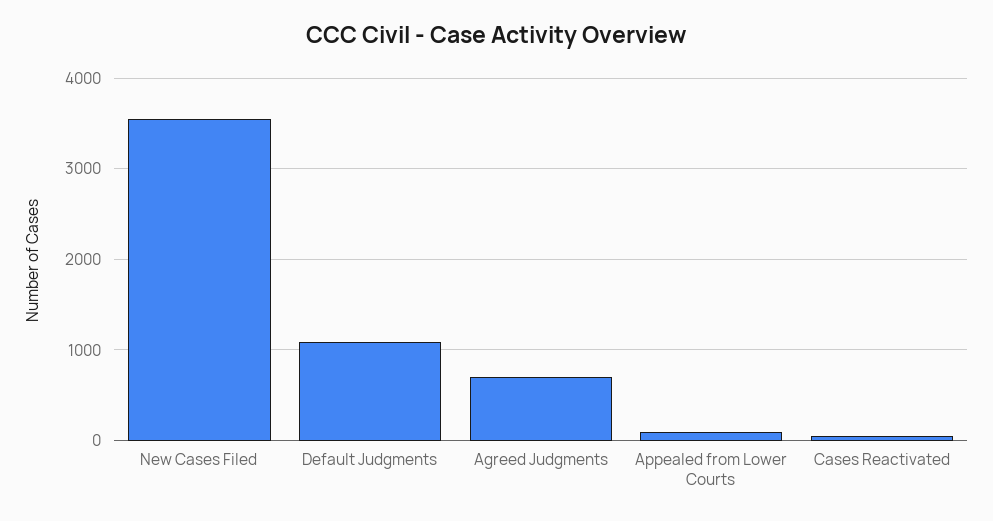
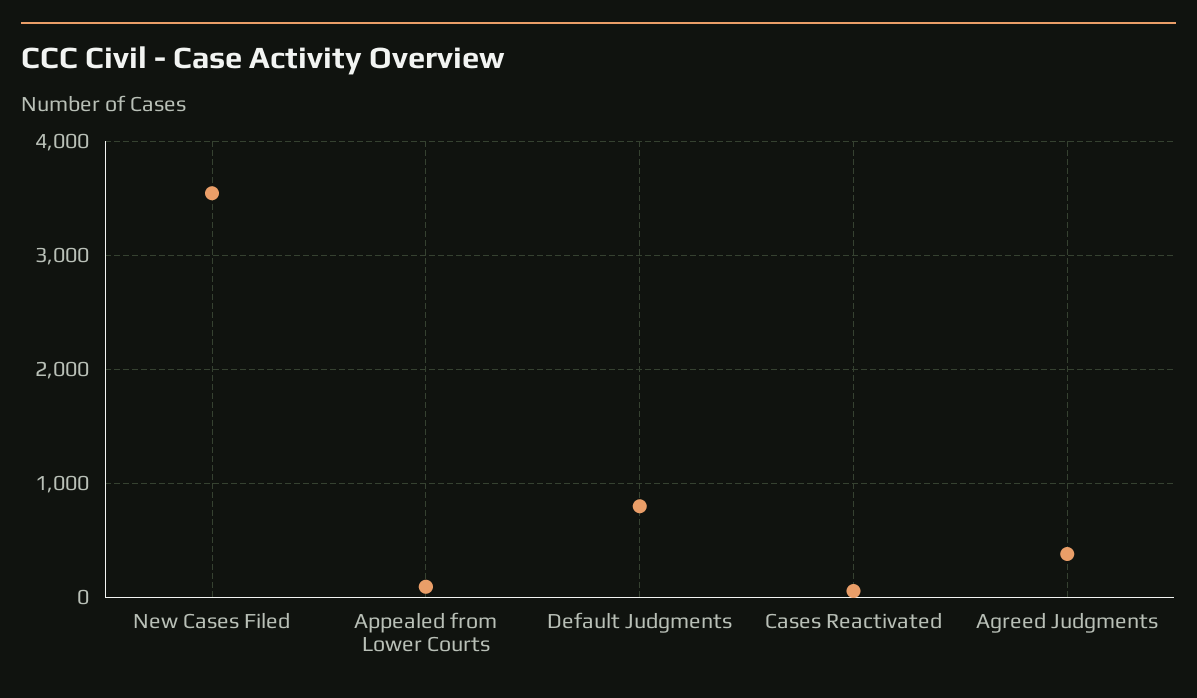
  {
    "New Cases Filed": 3500,
-   "Default Judgments": 1100,
+   "Default Judgments": 800,
-   "Agreed Judgments": 700,
+   "Agreed Judgments": 400,
    "Appealed from Lower Courts": 100,
    "Cases Reactivated": 100
  }

